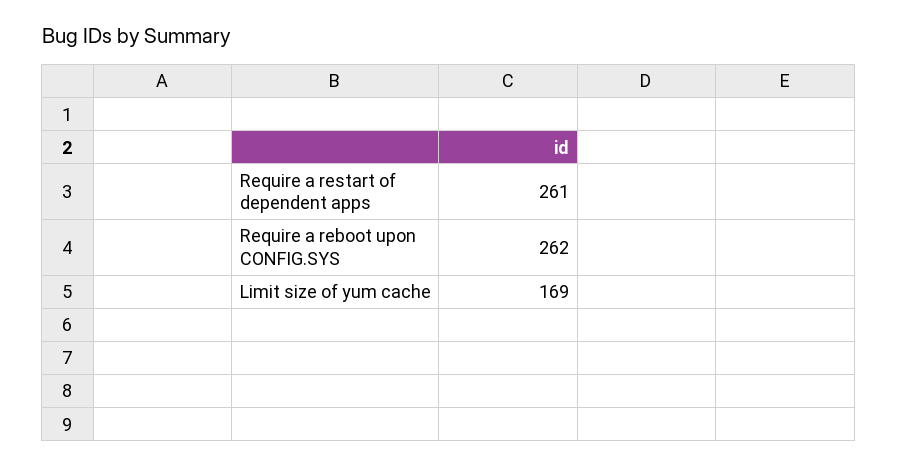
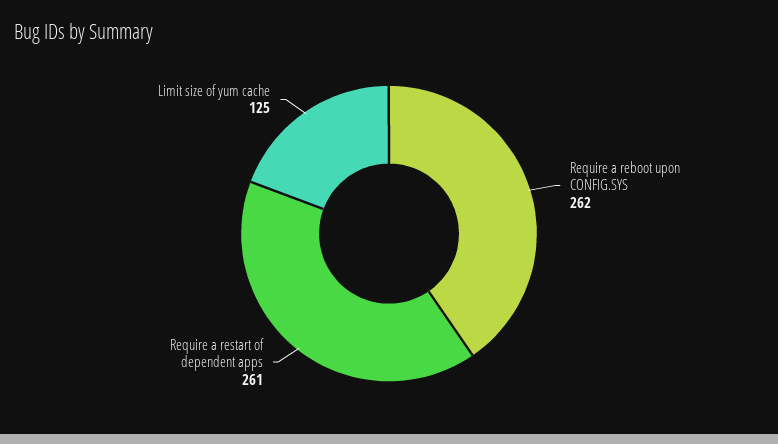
  {
    "Require a restart of dependent apps": 261,
    "Require a reboot upon CONFIG.SYS": 262,
-   "Limit size of yum cache": 169
+   "Limit size of yum cache": 125
  }

